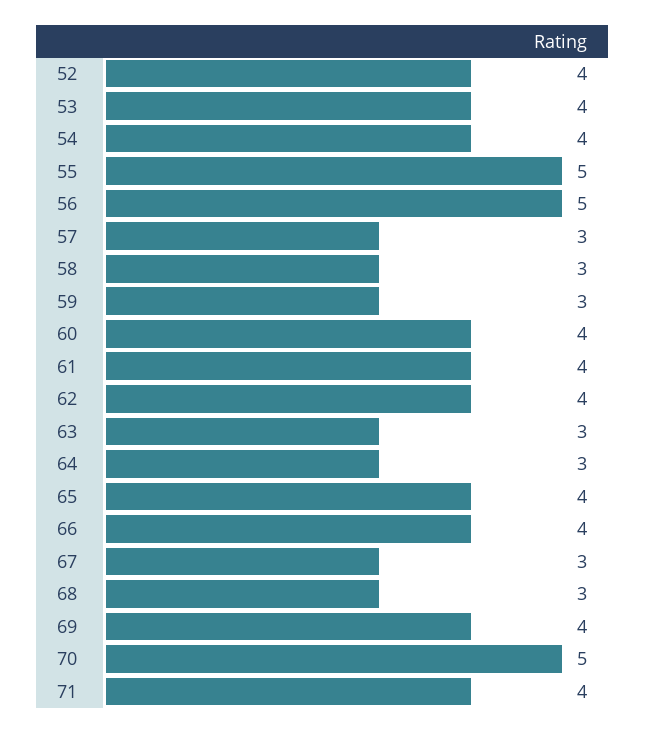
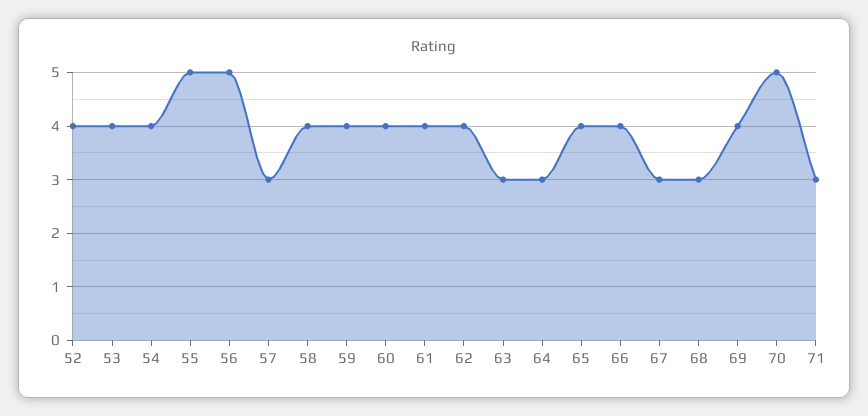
  {
    "52": 4,
    "53": 4,
    "54": 4,
    "55": 5,
    "56": 5,
    "57": 3,
-   "58": 3,
+   "58": 4,
-   "59": 3,
+   "59": 4,
    "60": 4,
    "61": 4,
    "62": 4,
    "63": 3,
    "64": 3,
    "65": 4,
    "66": 4,
    "67": 3,
    "68": 3,
    "69": 4,
    "70": 5,
-   "71": 4
+   "71": 3
  }

